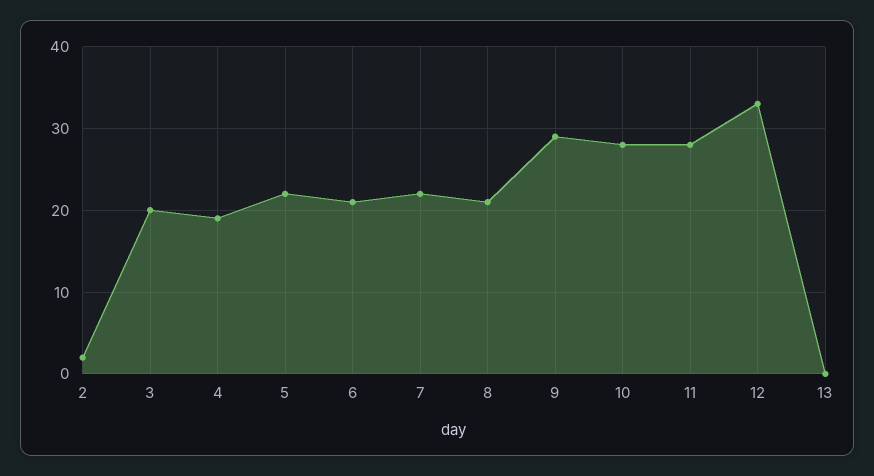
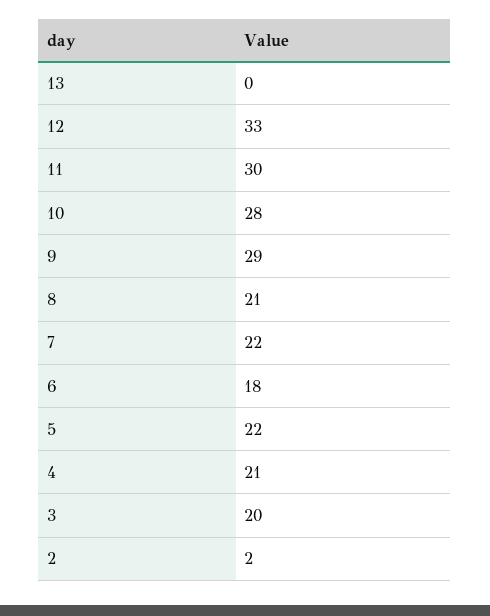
  {
    "2": 2,
    "3": 20,
-   "4": 19,
+   "4": 21,
    "5": 22,
-   "6": 21,
+   "6": 18,
    "7": 22,
    "8": 21,
    "9": 29,
    "10": 28,
-   "11": 28,
+   "11": 30,
    "12": 33,
    "13": 0
  }

